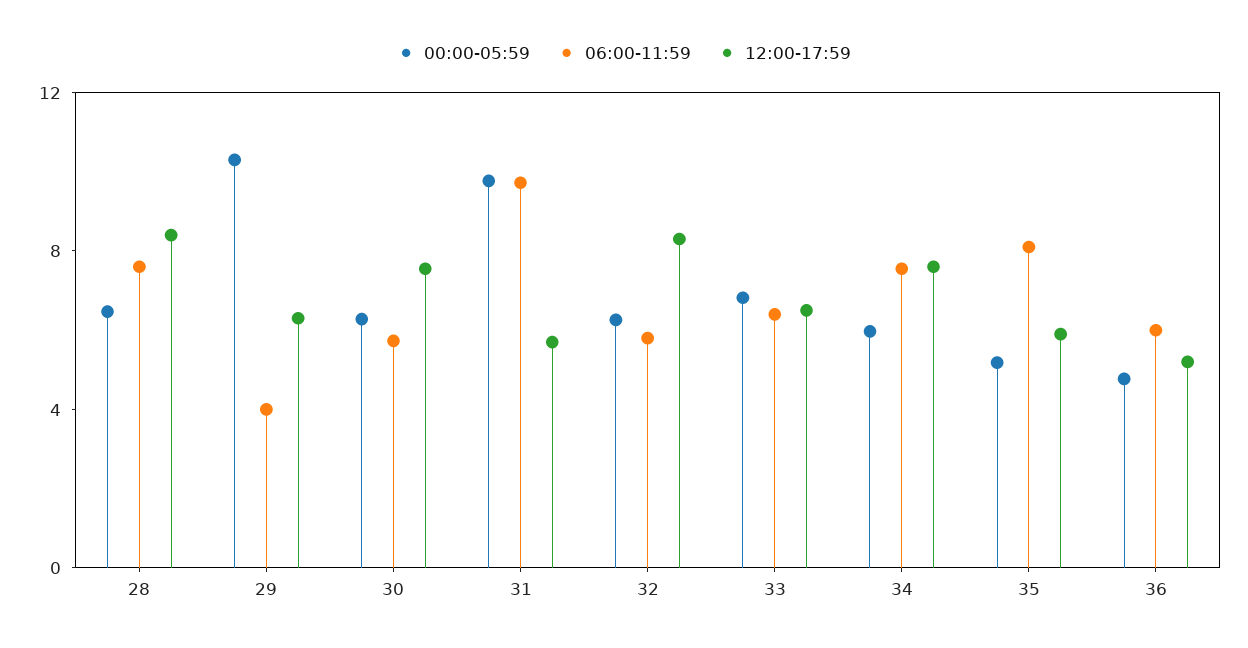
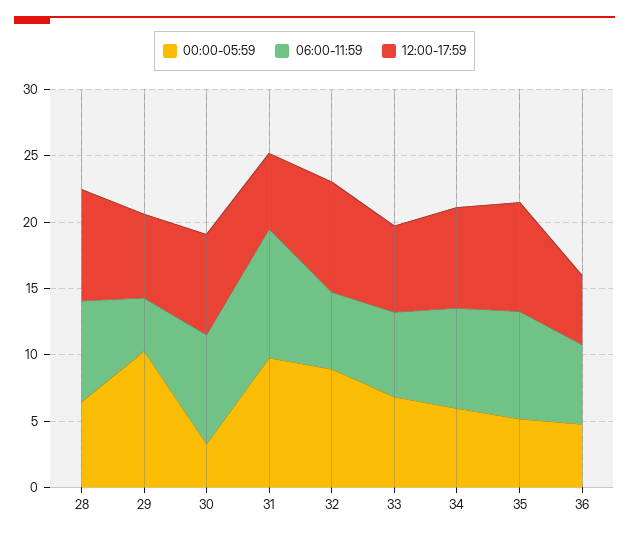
  {
    "00:00-05:59": {
      "28": 6,
      "29": 10,
-     "30": 6,
+     "30": 3,
      "31": 10,
-     "32": 6,
+     "32": 9,
      "33": 7,
      "34": 6,
      "35": 5,
      "36": 5
    },
    "06:00-11:59": {
      "28": 8,
      "29": 4,
-     "30": 6,
+     "30": 8,
      "31": 10,
      "32": 6,
      "33": 6,
      "34": 8,
      "35": 8,
      "36": 6
    },
    "12:00-17:59": {
      "28": 8,
      "29": 6,
      "30": 8,
      "31": 6,
      "32": 8,
      "33": 7,
      "34": 8,
-     "35": 6,
+     "35": 8,
      "36": 5
    }
  }

